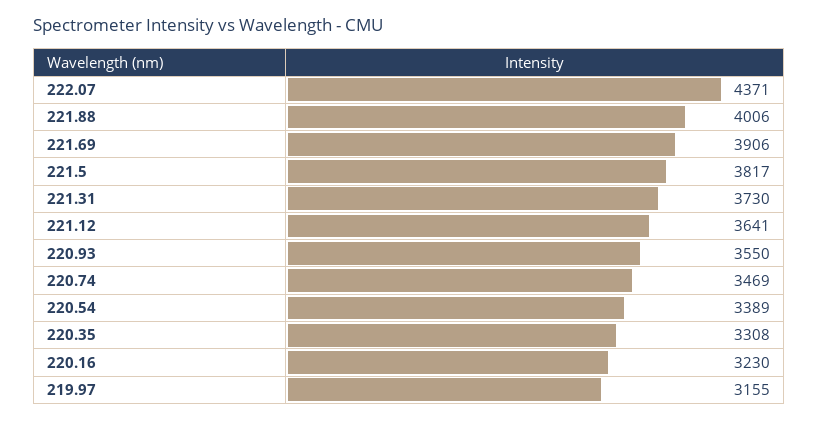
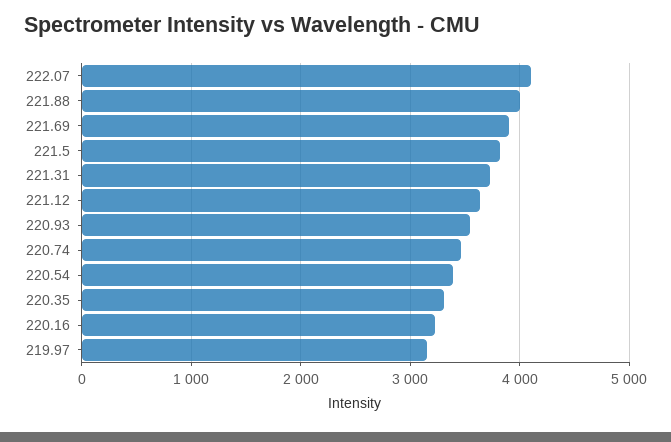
  {
-   "222.07": 4371,
+   "222.07": 4100,
    "221.88": 4006,
    "221.69": 3906,
    "221.5": 3817,
    "221.31": 3730,
    "221.12": 3641,
    "220.93": 3550,
    "220.74": 3469,
    "220.54": 3389,
    "220.35": 3308,
    "220.16": 3230,
    "219.97": 3155
  }

